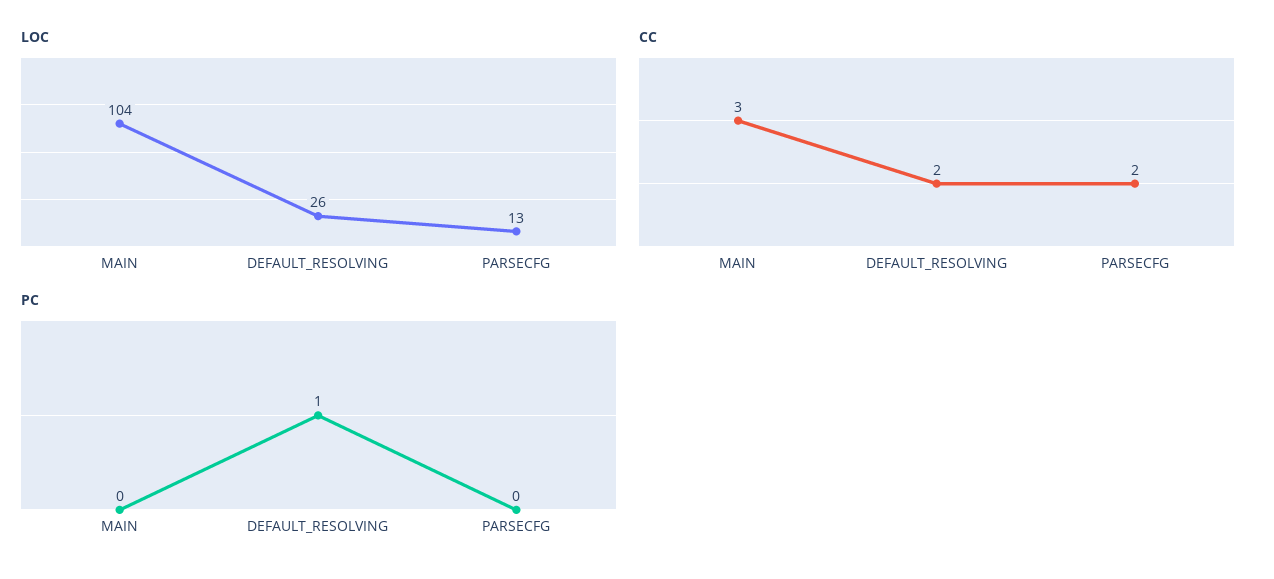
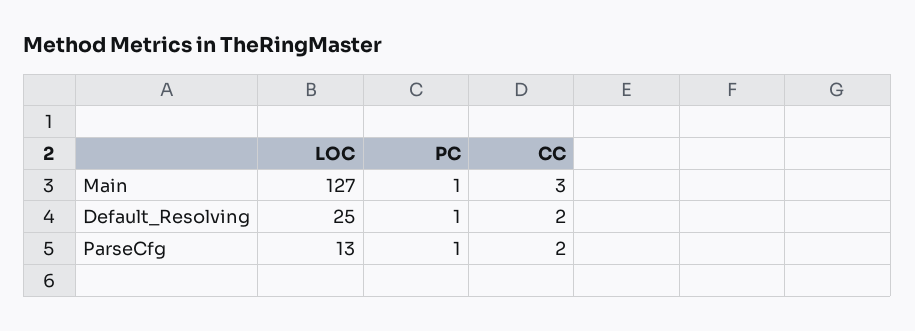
  {
    "LOC": {
-     "MAIN": 104,
+     "MAIN": 127,
-     "DEFAULT_RESOLVING": 26,
+     "DEFAULT_RESOLVING": 25,
      "PARSECFG": 13
    },
    "CC": {
      "MAIN": 3,
      "DEFAULT_RESOLVING": 2,
      "PARSECFG": 2
    },
    "PC": {
-     "MAIN": 0,
+     "MAIN": 1,
      "DEFAULT_RESOLVING": 1,
-     "PARSECFG": 0
+     "PARSECFG": 1
    }
  }

